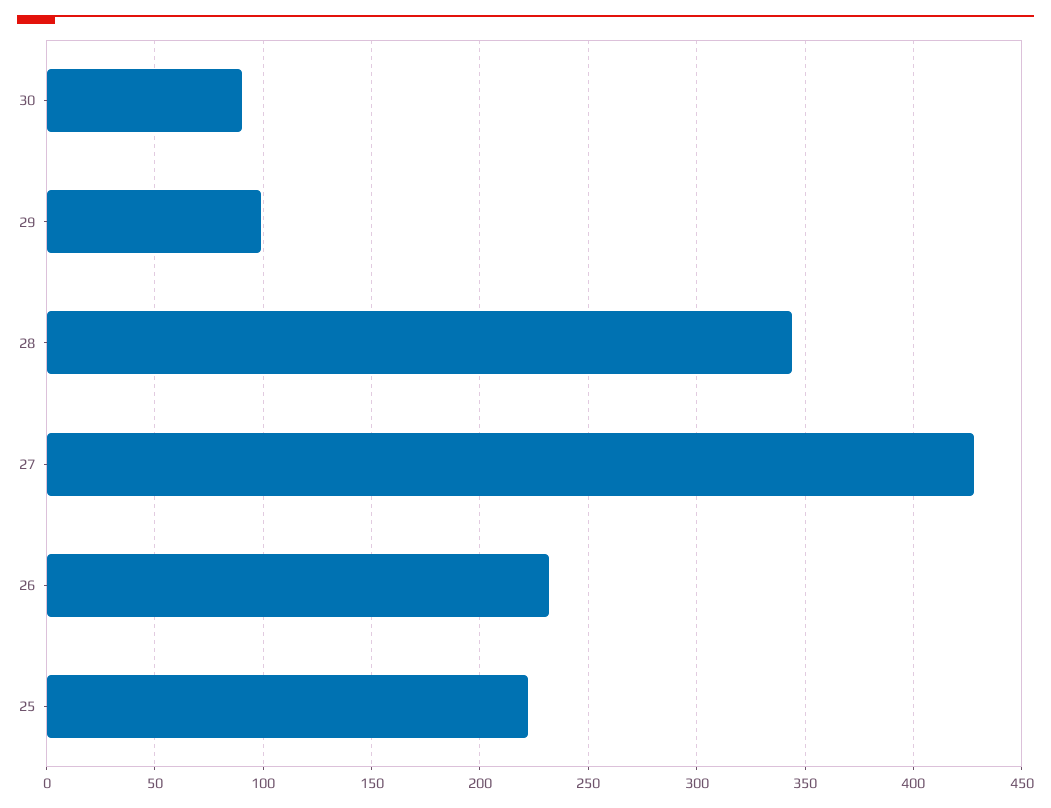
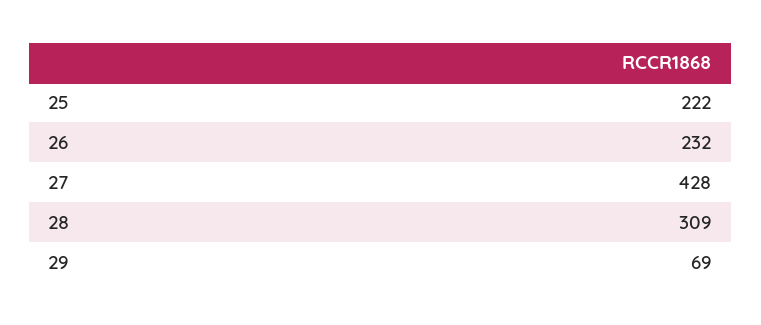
  {
-   "30": 90,
-   "29": 100,
+   "29": 69,
-   "28": 345,
+   "28": 309,
    "27": 428,
    "26": 232,
    "25": 222
  }

